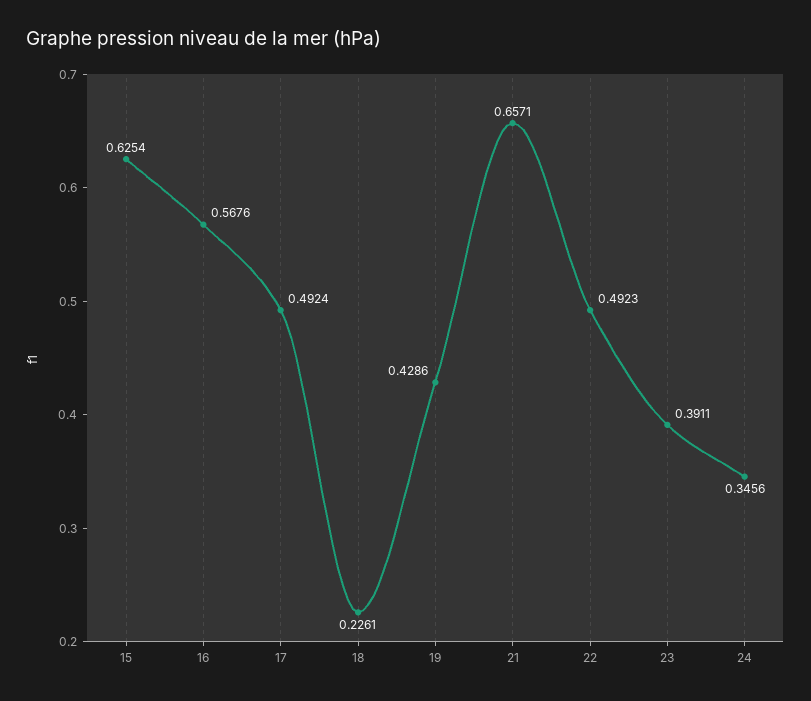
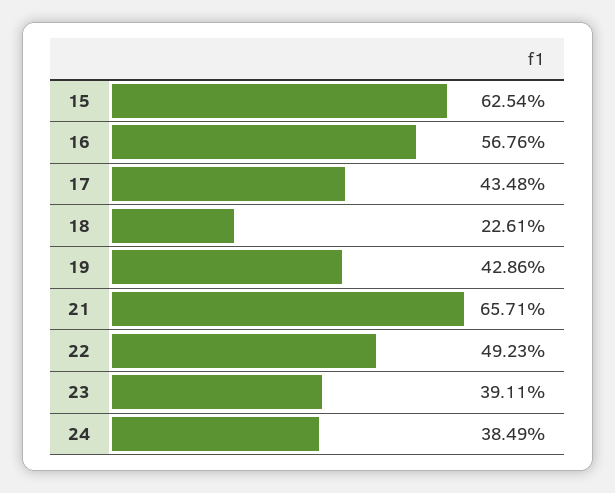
  {
    "15": 0.6254,
    "16": 0.5676,
-   "17": 0.4924,
+   "17": 0.4348,
    "18": 0.2261,
    "19": 0.4286,
    "21": 0.6571,
    "22": 0.4923,
    "23": 0.3911,
-   "24": 0.3456
+   "24": 0.3849
  }

